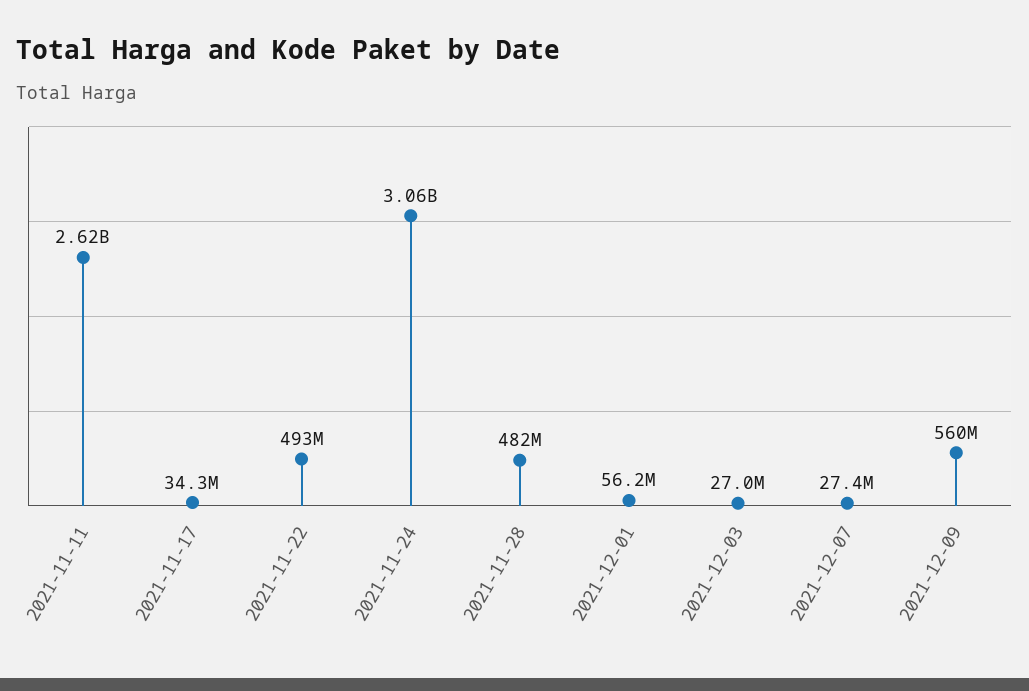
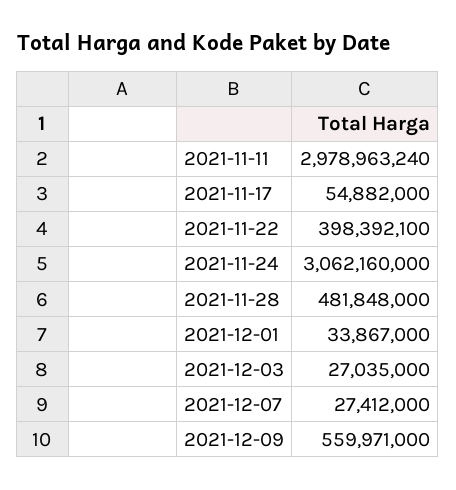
  {
-   "2021-11-11": 2620000000,
+   "2021-11-11": 2978963240,
-   "2021-11-17": 34300000,
+   "2021-11-17": 54882000,
-   "2021-11-22": 493000000,
+   "2021-11-22": 398392100,
    "2021-11-24": 3062160000,
    "2021-11-28": 481848000,
-   "2021-12-01": 56200000,
+   "2021-12-01": 33867000,
    "2021-12-03": 27035000,
    "2021-12-07": 27412000,
    "2021-12-09": 559971000
  }

